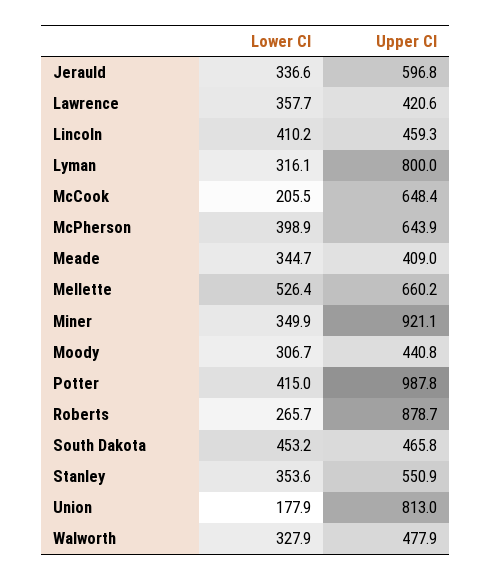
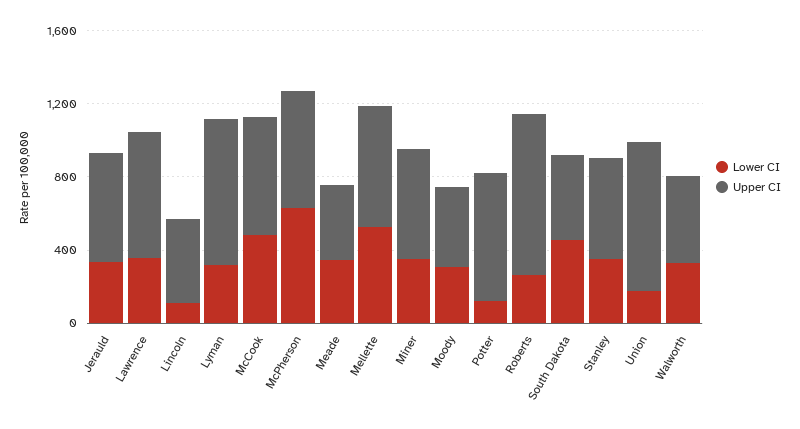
  {
    "Lower CI": {
      "Jerauld": 336.6,
      "Lawrence": 357.7,
-     "Lincoln": 410.2,
+     "Lincoln": 100,
      "Lyman": 316.1,
-     "McCook": 205.5,
+     "McCook": 500,
-     "McPherson": 398.9,
+     "McPherson": 600,
      "Meade": 344.7,
      "Mellette": 526.4,
      "Miner": 349.9,
      "Moody": 306.7,
-     "Potter": 415,
+     "Potter": 100,
      "Roberts": 265.7,
      "South Dakota": 453.2,
      "Stanley": 353.6,
      "Union": 177.9,
      "Walworth": 327.9
    },
    "Upper CI": {
      "Jerauld": 596.8,
-     "Lawrence": 420.6,
+     "Lawrence": 700,
      "Lincoln": 459.3,
      "Lyman": 800,
      "McCook": 648.4,
      "McPherson": 643.9,
      "Meade": 409,
      "Mellette": 660.2,
-     "Miner": 921.1,
+     "Miner": 600,
      "Moody": 440.8,
-     "Potter": 987.8,
+     "Potter": 700,
      "Roberts": 878.7,
      "South Dakota": 465.8,
      "Stanley": 550.9,
      "Union": 813,
      "Walworth": 477.9
    }
  }

